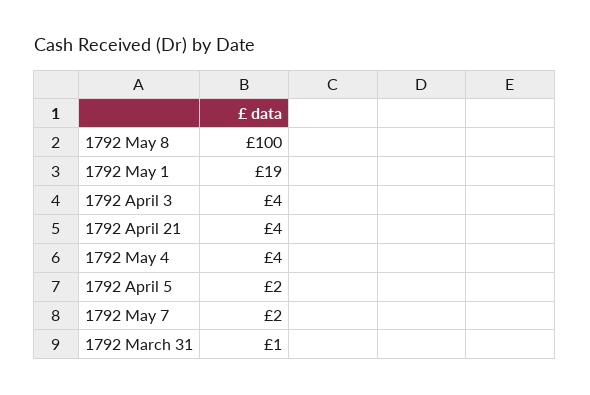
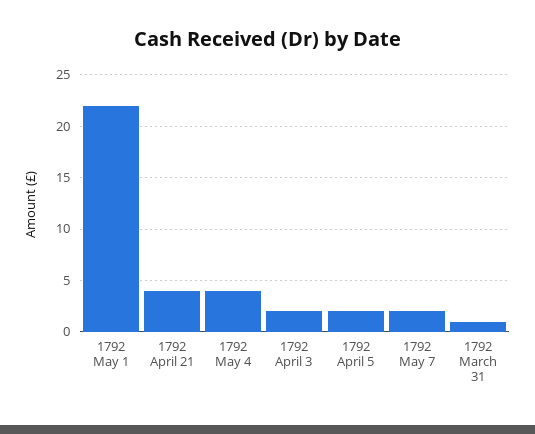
  {
-   "1792 May 8": 100,
-   "1792 May 1": 19,
+   "1792 May 1": 22,
-   "1792 April 3": 4,
+   "1792 April 3": 2,
    "1792 April 21": 4,
    "1792 May 4": 4,
    "1792 April 5": 2,
    "1792 May 7": 2,
    "1792 March 31": 1
  }

